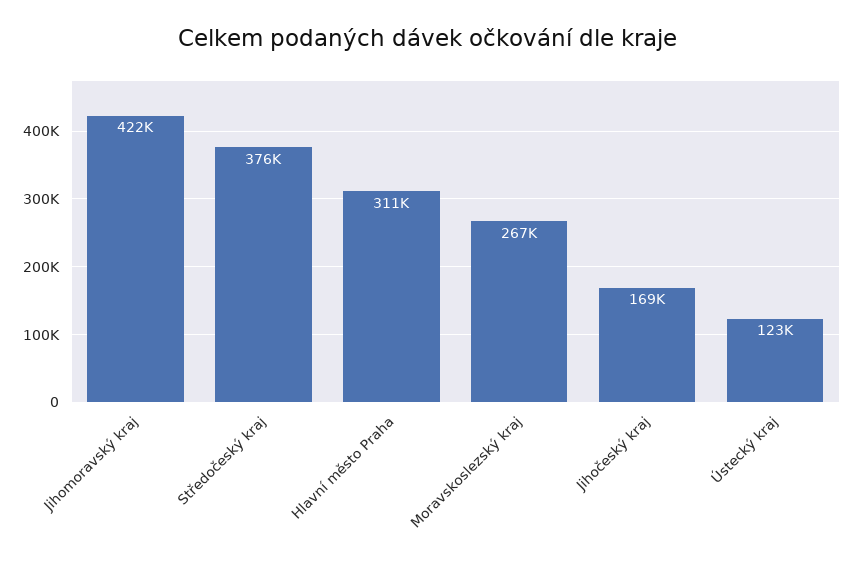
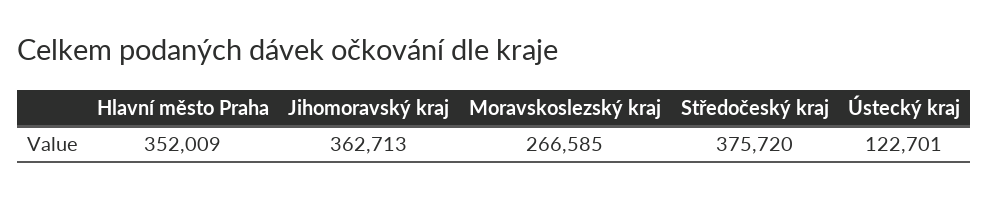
  {
-   "Jihomoravský kraj": 422000,
+   "Jihomoravský kraj": 362713,
    "Středočeský kraj": 375720,
-   "Hlavní město Praha": 311000,
+   "Hlavní město Praha": 352009,
    "Moravskoslezský kraj": 266585,
-   "Jihočeský kraj": 169000,
    "Ústecký kraj": 122701
  }

